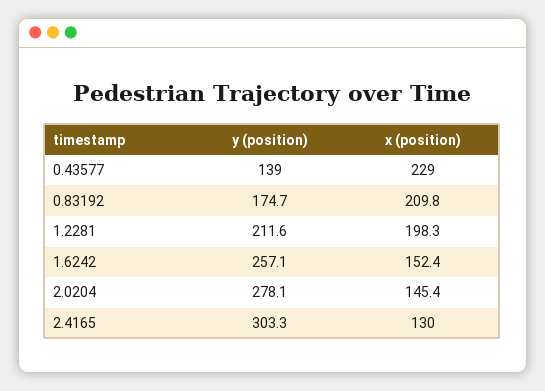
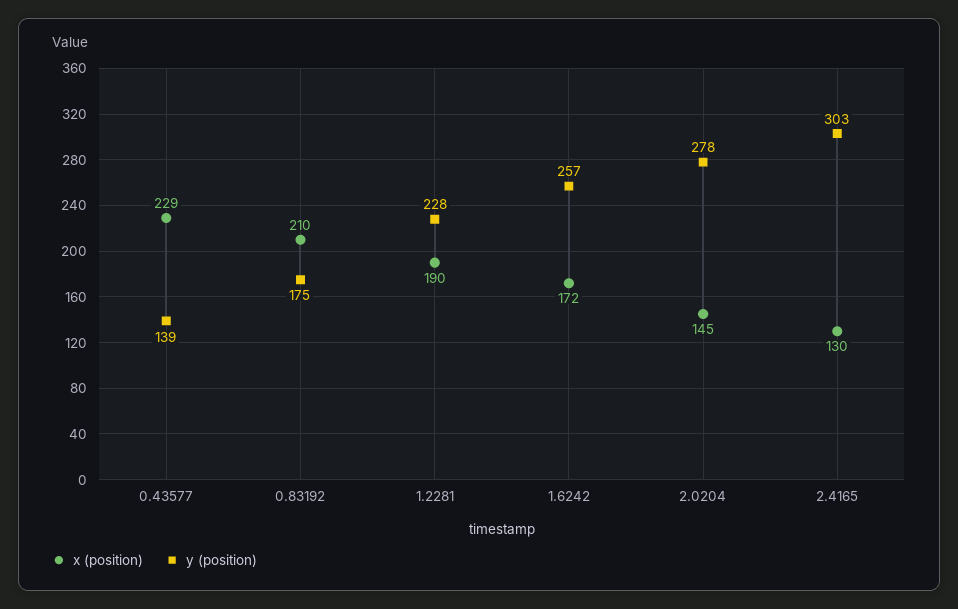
  {
    "y (position)": {
      "0.43577": 139,
      "0.83192": 174.7,
-     "1.2281": 211.6,
+     "1.2281": 228,
      "1.6242": 257.1,
      "2.0204": 278.1,
      "2.4165": 303.3
    },
    "x (position)": {
      "0.43577": 229,
      "0.83192": 209.8,
-     "1.2281": 198.3,
+     "1.2281": 190,
-     "1.6242": 152.4,
+     "1.6242": 172,
      "2.0204": 145.4,
      "2.4165": 130
    }
  }

